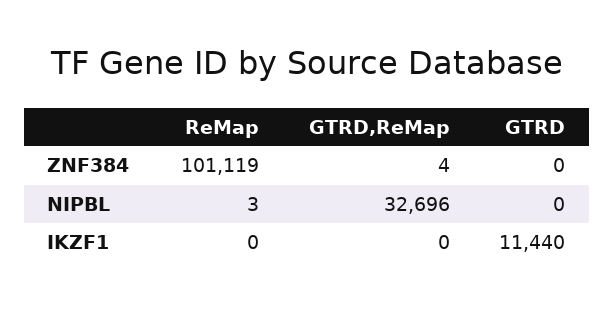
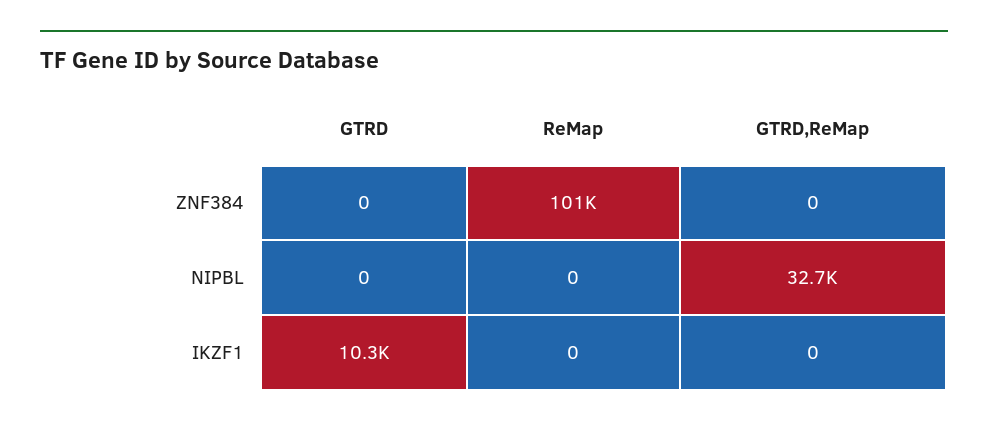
  {
    "ReMap": {
      "ZNF384": 101119,
-     "NIPBL": 3,
+     "NIPBL": 0,
      "IKZF1": 0
    },
    "GTRD,ReMap": {
-     "ZNF384": 4,
+     "ZNF384": 0,
      "NIPBL": 32696,
      "IKZF1": 0
    },
    "GTRD": {
      "ZNF384": 0,
      "NIPBL": 0,
-     "IKZF1": 11440
+     "IKZF1": 10300
    }
  }

